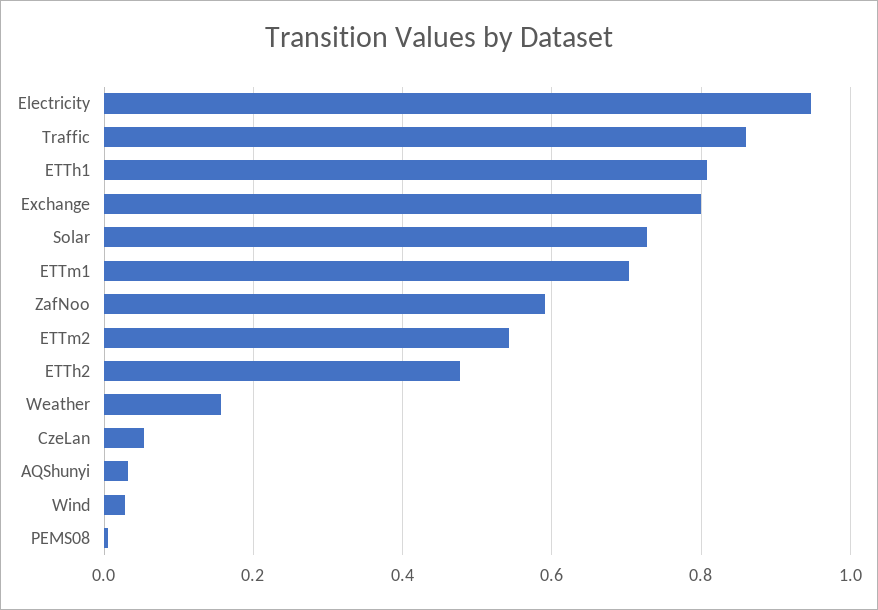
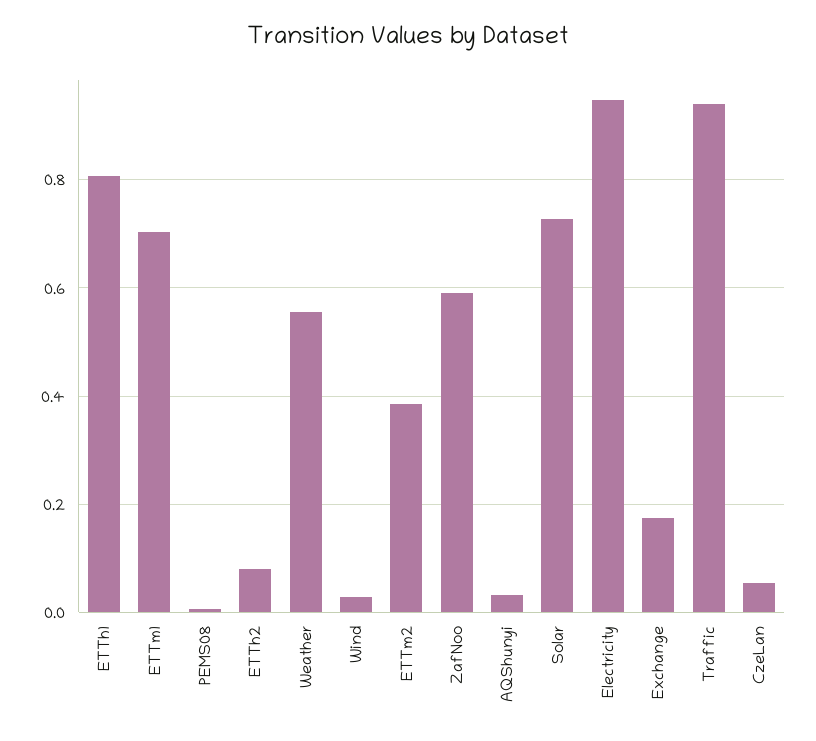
  {
    "Electricity": 0.94,
-   "Traffic": 0.86,
+   "Traffic": 0.94,
    "ETTh1": 0.8,
-   "Exchange": 0.8,
+   "Exchange": 0.18,
    "Solar": 0.72,
    "ETTm1": 0.7,
    "ZafNoo": 0.6,
-   "ETTm2": 0.54,
+   "ETTm2": 0.38,
-   "ETTh2": 0.48,
+   "ETTh2": 0.08,
-   "Weather": 0.16,
+   "Weather": 0.56,
    "CzeLan": 0.06,
    "AQShunyi": 0.04,
    "Wind": 0.02,
    "PEMS08": 0
  }

